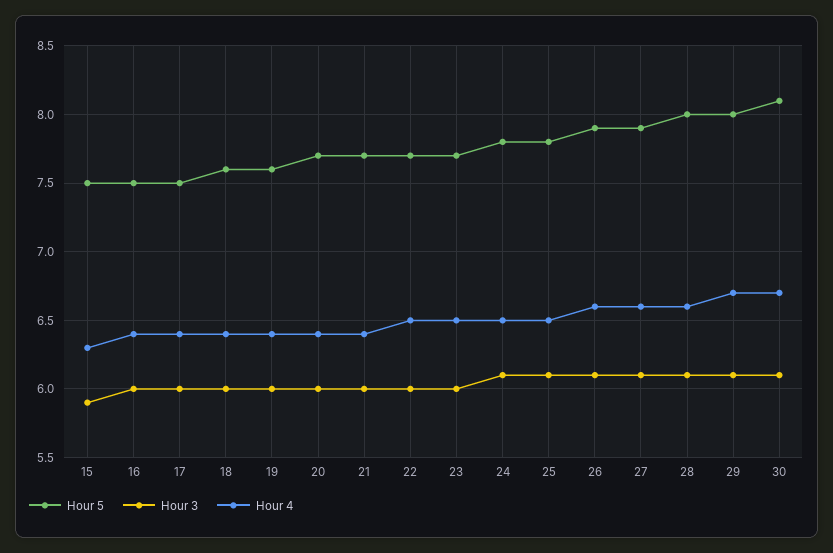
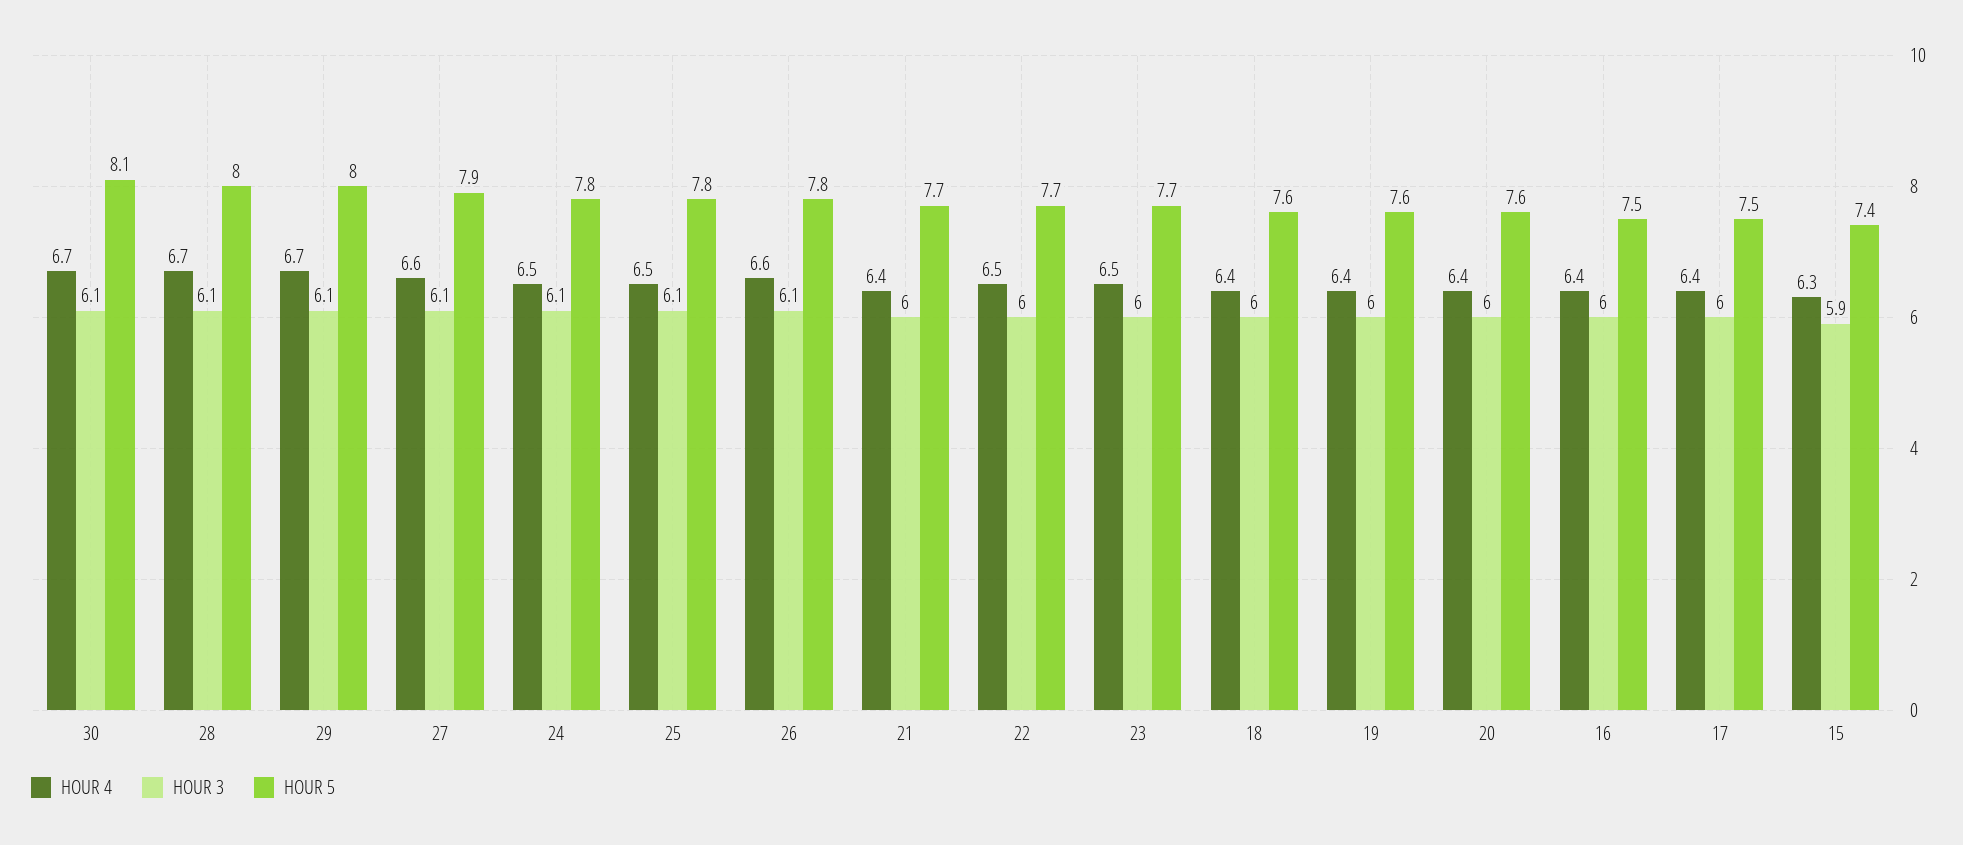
  {
    "Hour 5": {
-     "15": 7.5,
+     "15": 7.4,
      "16": 7.5,
      "17": 7.5,
      "18": 7.6,
      "19": 7.6,
-     "20": 7.7,
+     "20": 7.6,
      "21": 7.7,
      "22": 7.7,
      "23": 7.7,
      "24": 7.8,
      "25": 7.8,
-     "26": 7.9,
+     "26": 7.8,
      "27": 7.9,
      "28": 8,
      "29": 8,
      "30": 8.1
    },
    "Hour 3": {
      "15": 5.9,
      "16": 6,
      "17": 6,
      "18": 6,
      "19": 6,
      "20": 6,
      "21": 6,
      "22": 6,
      "23": 6,
      "24": 6.1,
      "25": 6.1,
      "26": 6.1,
      "27": 6.1,
      "28": 6.1,
      "29": 6.1,
      "30": 6.1
    },
    "Hour 4": {
      "15": 6.3,
      "16": 6.4,
      "17": 6.4,
      "18": 6.4,
      "19": 6.4,
      "20": 6.4,
      "21": 6.4,
      "22": 6.5,
      "23": 6.5,
      "24": 6.5,
      "25": 6.5,
      "26": 6.6,
      "27": 6.6,
-     "28": 6.6,
+     "28": 6.7,
      "29": 6.7,
      "30": 6.7
    }
  }

